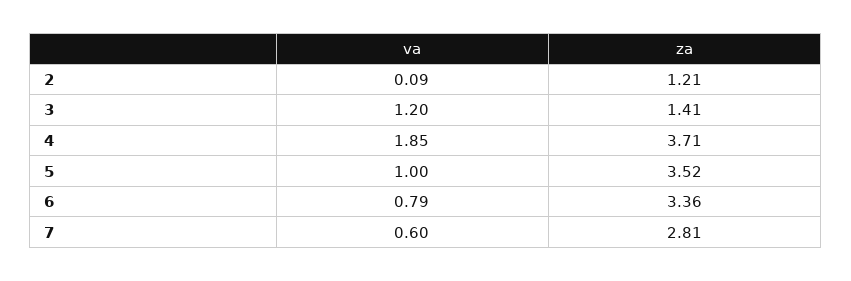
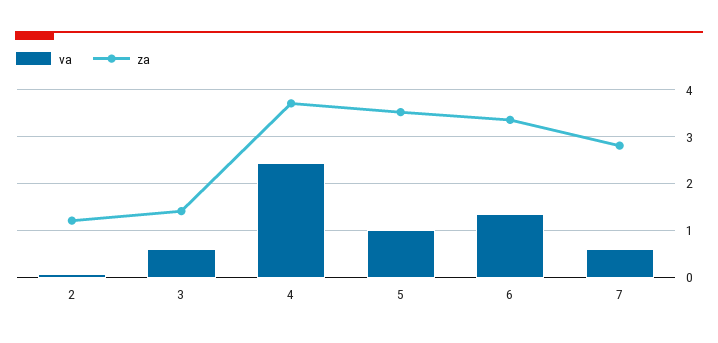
  {
    "va": {
      "2": 0.09,
-     "3": 1.2,
+     "3": 0.6,
-     "4": 1.85,
+     "4": 2.4,
      "5": 1,
-     "6": 0.79,
+     "6": 1.4,
      "7": 0.6
    },
    "za": {
      "2": 1.21,
      "3": 1.41,
      "4": 3.71,
      "5": 3.52,
      "6": 3.36,
      "7": 2.81
    }
  }

